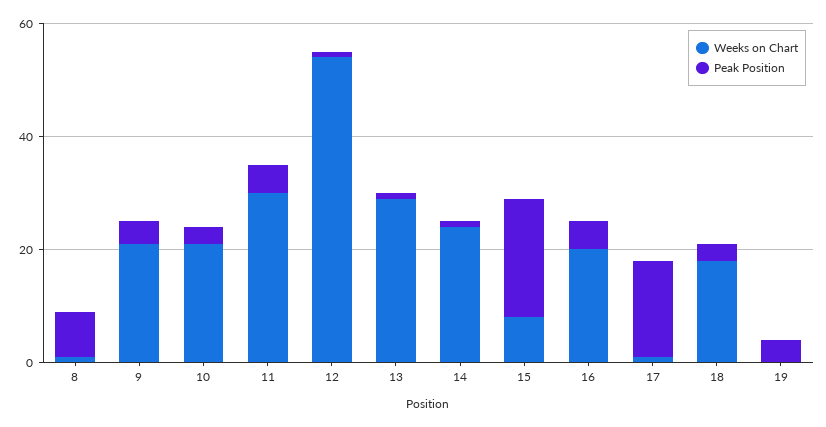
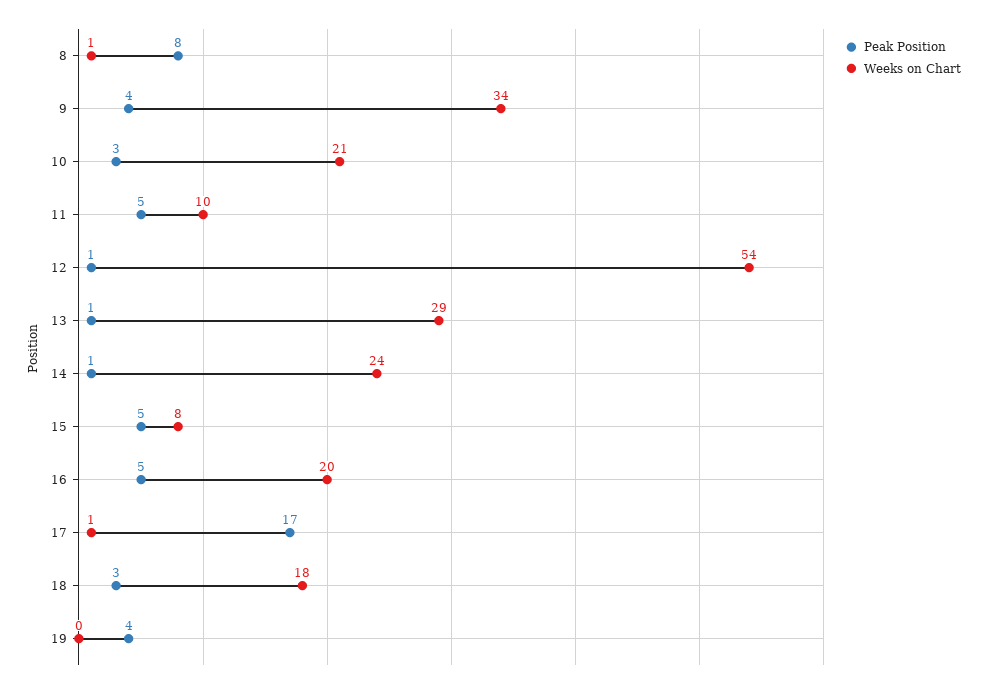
  {
    "Weeks on Chart": {
      "8": 1,
-     "9": 20,
+     "9": 34,
      "10": 21,
-     "11": 30,
+     "11": 10,
      "12": 54,
      "13": 29,
      "14": 24,
      "15": 8,
      "16": 20,
      "17": 1,
      "18": 18,
      "19": 0
    },
    "Peak Position": {
      "8": 8,
      "9": 4,
      "10": 3,
      "11": 5,
      "12": 1,
      "13": 1,
      "14": 1,
-     "15": 20,
+     "15": 5,
      "16": 5,
      "17": 17,
      "18": 3,
      "19": 4
    }
  }

